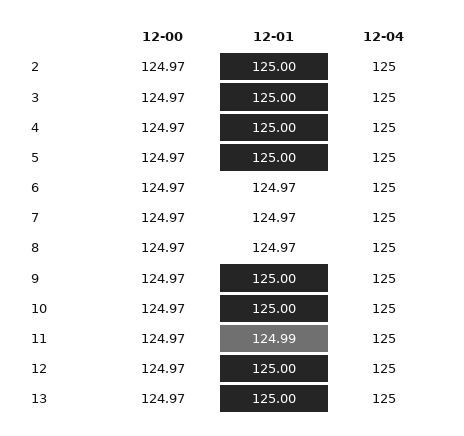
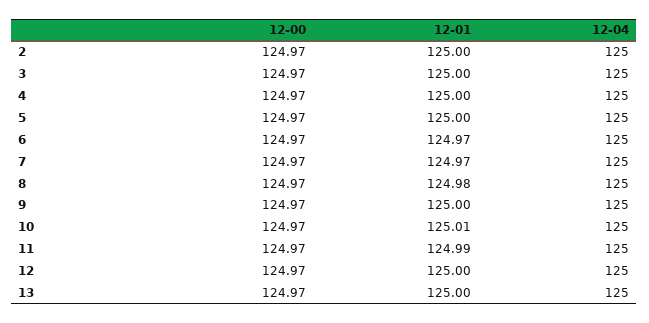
  {
    "12-00": {
      "2": 124.97,
      "3": 124.97,
      "4": 124.97,
      "5": 124.97,
      "6": 124.97,
      "7": 124.97,
      "8": 124.97,
      "9": 124.97,
      "10": 124.97,
      "11": 124.97,
      "12": 124.97,
      "13": 124.97
    },
    "12-01": {
      "2": 125,
      "3": 125,
      "4": 125,
      "5": 125,
      "6": 124.97,
      "7": 124.97,
-     "8": 124.97,
+     "8": 124.98,
      "9": 125,
-     "10": 125,
+     "10": 125.01,
      "11": 124.99,
      "12": 125,
      "13": 125
    },
    "12-04": {
      "2": 125,
      "3": 125,
      "4": 125,
      "5": 125,
      "6": 125,
      "7": 125,
      "8": 125,
      "9": 125,
      "10": 125,
      "11": 125,
      "12": 125,
      "13": 125
    }
  }

